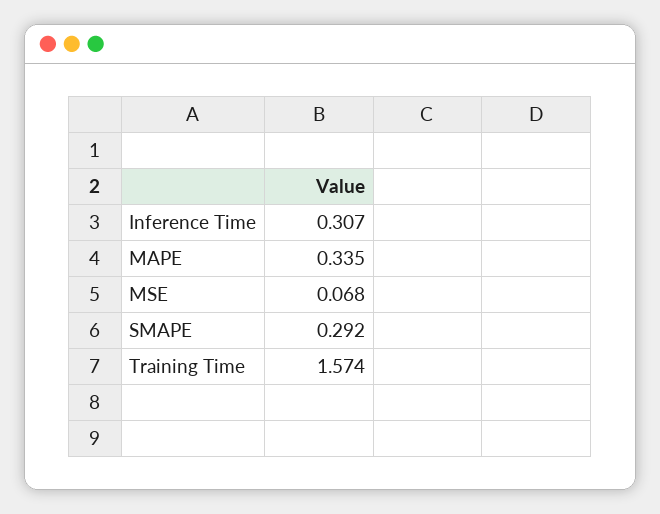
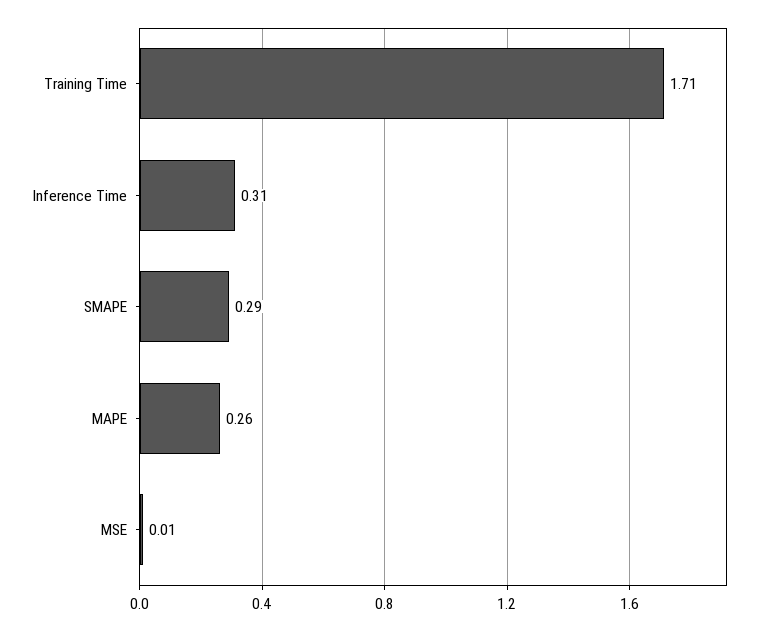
  {
    "Inference Time": 0.307,
-   "MAPE": 0.335,
+   "MAPE": 0.26,
-   "MSE": 0.068,
+   "MSE": 0.01,
    "SMAPE": 0.292,
-   "Training Time": 1.574
+   "Training Time": 1.71
  }

